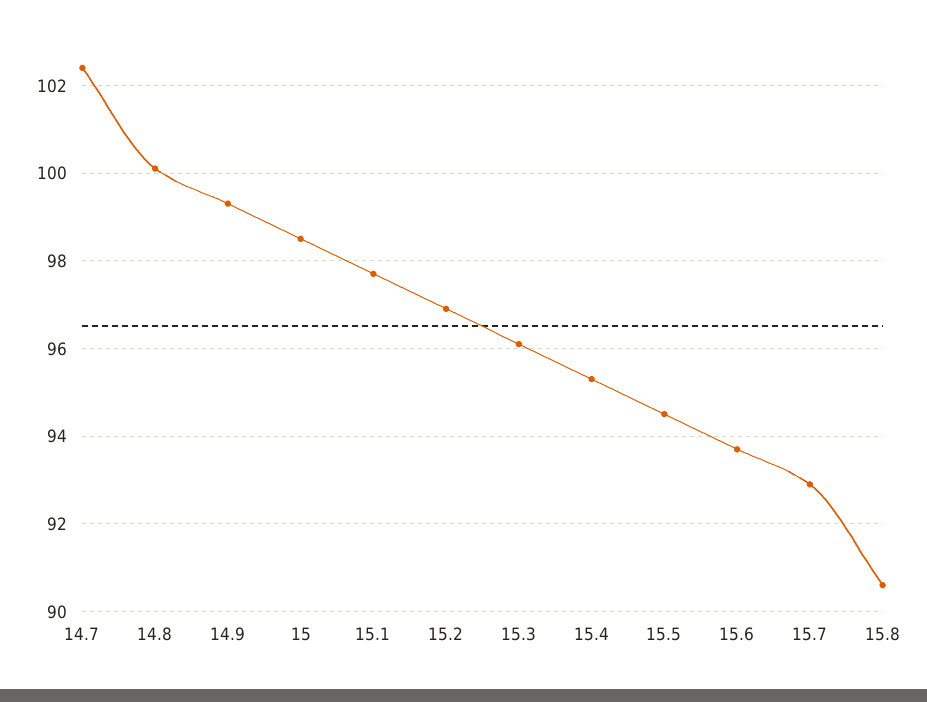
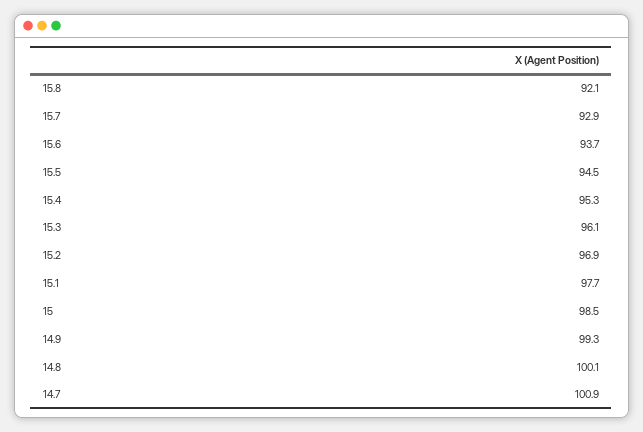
  {
-   "14.7": 102.5,
+   "14.7": 100.9,
    "14.8": 100.1,
    "14.9": 99.3,
    "15": 98.5,
    "15.1": 97.7,
    "15.2": 96.9,
    "15.3": 96.1,
    "15.4": 95.3,
    "15.5": 94.5,
    "15.6": 93.7,
    "15.7": 92.9,
-   "15.8": 90.5
+   "15.8": 92.1
  }

